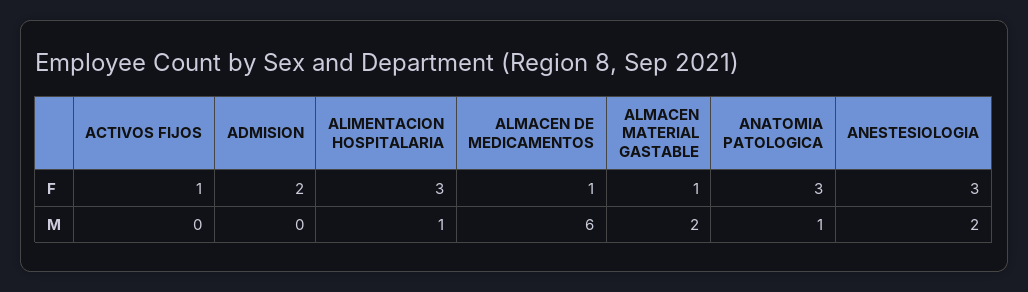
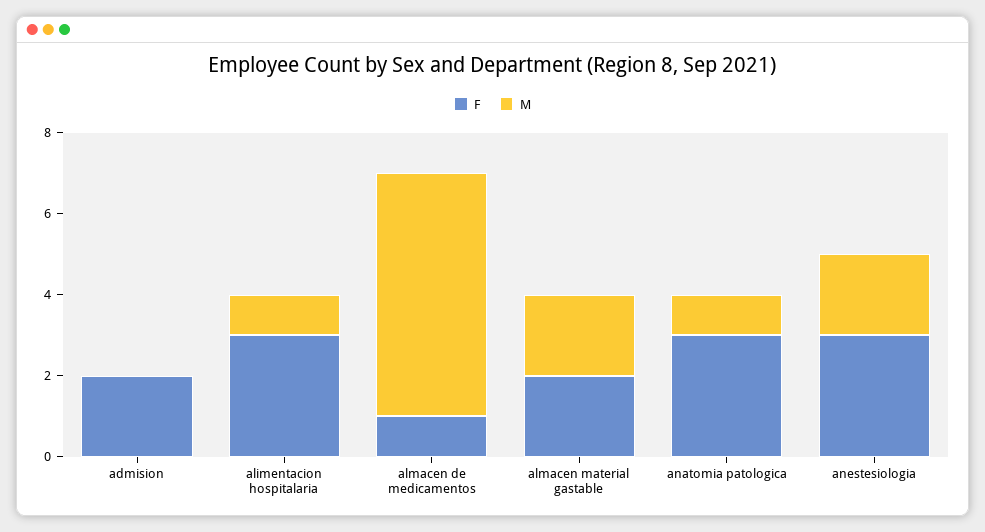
  {
    "F": {
-     "ACTIVOS FIJOS": 1,
      "ADMISION": 2,
      "ALIMENTACION HOSPITALARIA": 3,
      "ALMACEN DE MEDICAMENTOS": 1,
-     "ALMACEN MATERIAL GASTABLE": 1,
+     "ALMACEN MATERIAL GASTABLE": 2,
      "ANATOMIA PATOLOGICA": 3,
      "ANESTESIOLOGIA": 3
    },
    "M": {
-     "ACTIVOS FIJOS": 0,
      "ADMISION": 0,
      "ALIMENTACION HOSPITALARIA": 1,
      "ALMACEN DE MEDICAMENTOS": 6,
      "ALMACEN MATERIAL GASTABLE": 2,
      "ANATOMIA PATOLOGICA": 1,
      "ANESTESIOLOGIA": 2
    }
  }

